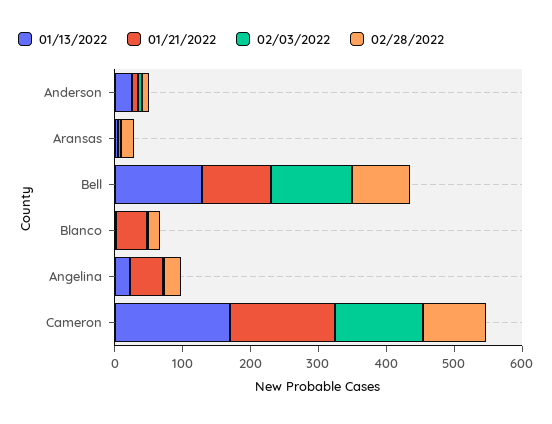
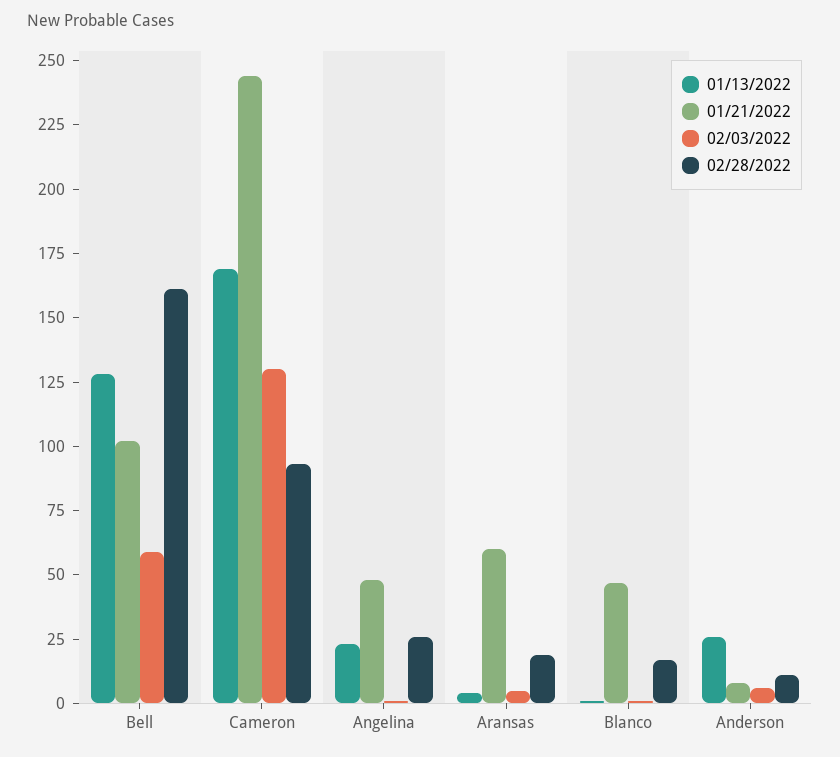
  {
    "01/13/2022": {
      "Anderson": 25,
      "Aransas": 5,
      "Bell": 130,
      "Blanco": 0,
      "Angelina": 25,
      "Cameron": 170
    },
    "01/21/2022": {
      "Anderson": 10,
-     "Aransas": 0,
+     "Aransas": 60,
      "Bell": 100,
      "Blanco": 45,
      "Angelina": 50,
-     "Cameron": 160
+     "Cameron": 245
    },
    "02/03/2022": {
      "Anderson": 5,
      "Aransas": 5,
-     "Bell": 120,
+     "Bell": 60,
      "Blanco": 0,
      "Angelina": 0,
      "Cameron": 130
    },
    "02/28/2022": {
      "Anderson": 10,
      "Aransas": 20,
-     "Bell": 80,
+     "Bell": 160,
      "Blanco": 15,
      "Angelina": 25,
      "Cameron": 95
    }
  }

